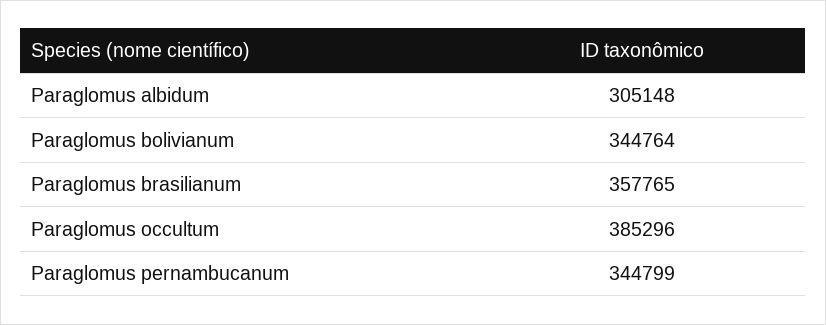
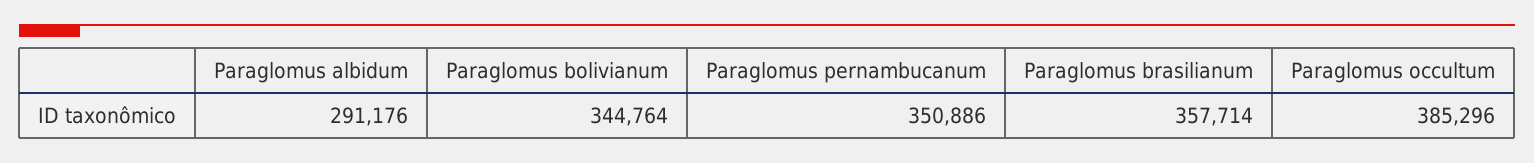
  {
-   "Paraglomus albidum": 305148,
+   "Paraglomus albidum": 291176,
    "Paraglomus bolivianum": 344764,
-   "Paraglomus brasilianum": 357765,
+   "Paraglomus brasilianum": 357714,
    "Paraglomus occultum": 385296,
-   "Paraglomus pernambucanum": 344799
+   "Paraglomus pernambucanum": 350886
  }

